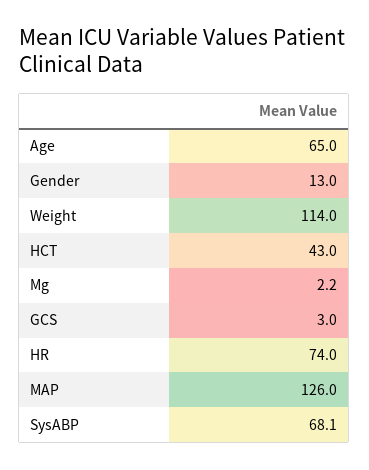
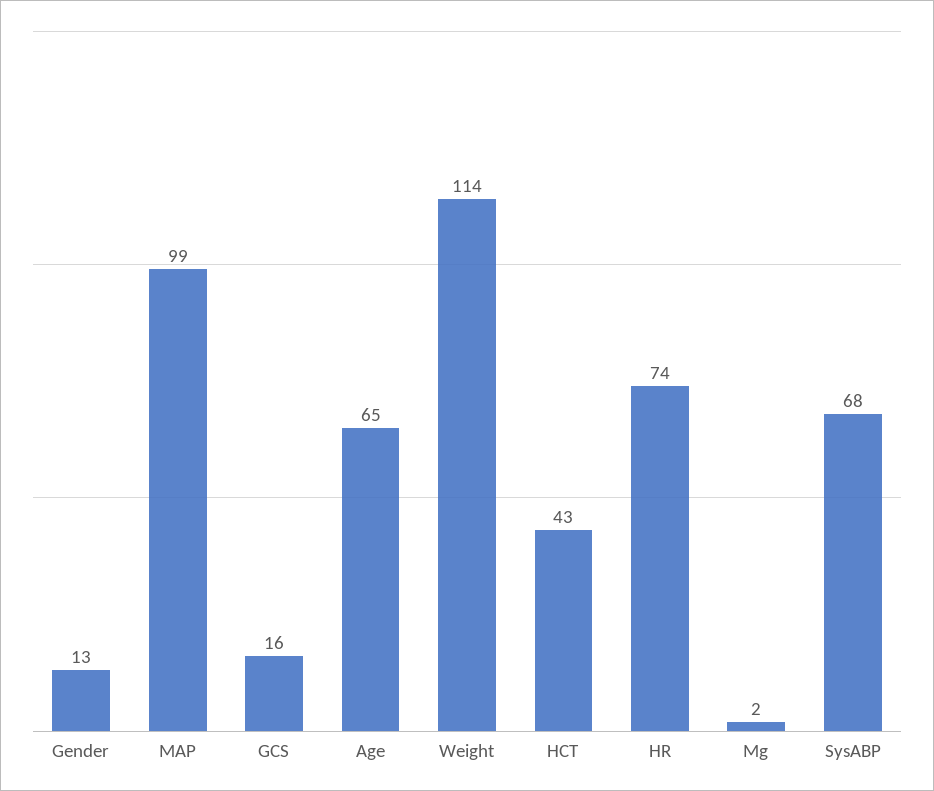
  {
    "Age": 65,
    "Gender": 13,
    "Weight": 114,
    "HCT": 43,
    "Mg": 2.2,
-   "GCS": 3,
+   "GCS": 16,
    "HR": 74,
-   "MAP": 126,
+   "MAP": 99,
    "SysABP": 68.1
  }

